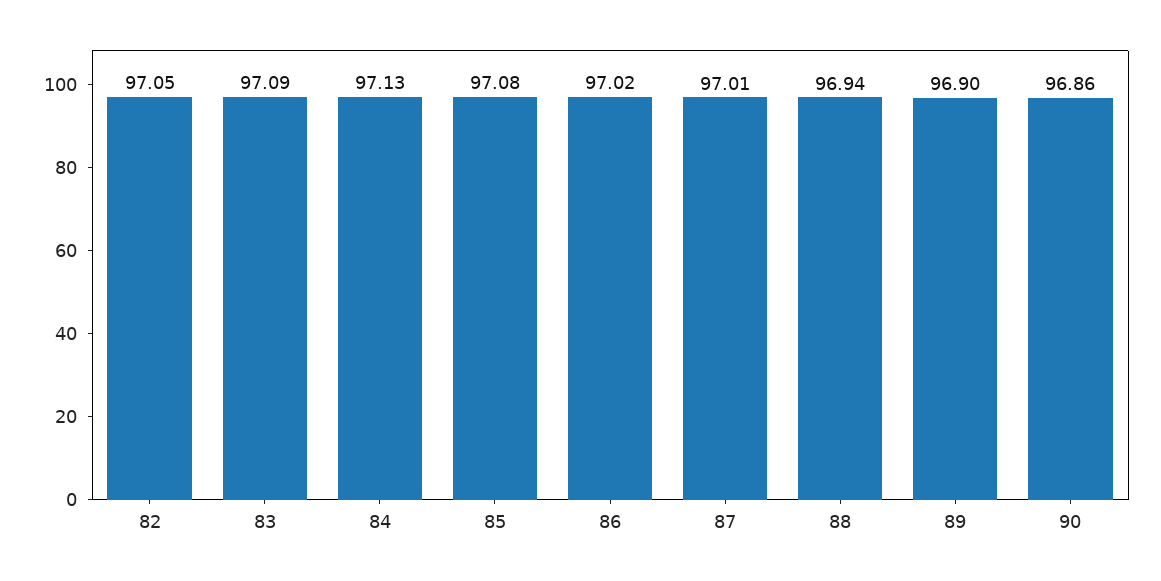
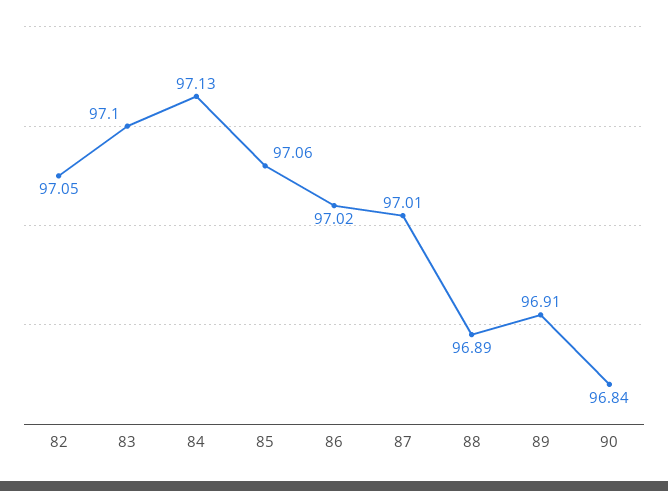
  {
    "82": 97.05,
-   "83": 97.09,
+   "83": 97.1,
    "84": 97.13,
-   "85": 97.08,
+   "85": 97.06,
    "86": 97.02,
    "87": 97.01,
-   "88": 96.94,
+   "88": 96.89,
-   "89": 96.9,
+   "89": 96.91,
-   "90": 96.86
+   "90": 96.84
  }

